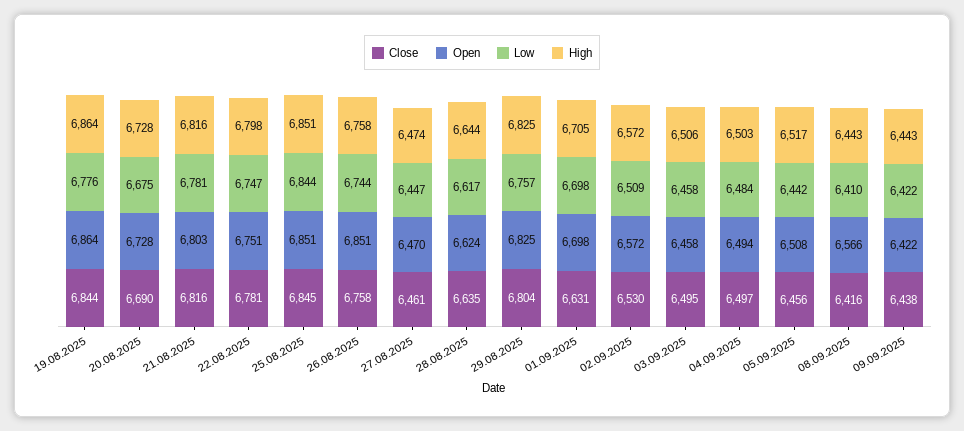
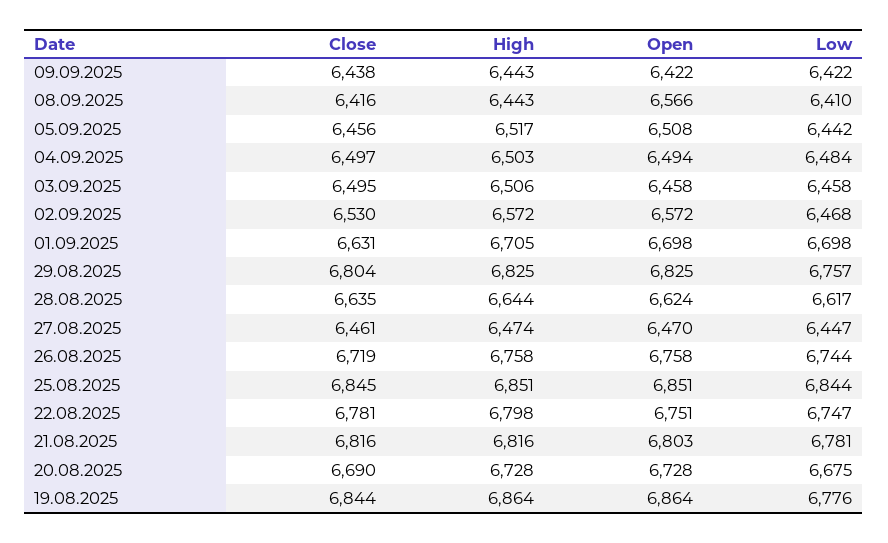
  {
    "Close": {
      "19.08.2025": 6844,
      "20.08.2025": 6690,
      "21.08.2025": 6816,
      "22.08.2025": 6781,
      "25.08.2025": 6845,
-     "26.08.2025": 6758,
+     "26.08.2025": 6719,
      "27.08.2025": 6461,
      "28.08.2025": 6635,
      "29.08.2025": 6804,
      "01.09.2025": 6631,
      "02.09.2025": 6530,
      "03.09.2025": 6495,
      "04.09.2025": 6497,
      "05.09.2025": 6456,
      "08.09.2025": 6416,
      "09.09.2025": 6438
    },
    "Open": {
      "19.08.2025": 6864,
      "20.08.2025": 6728,
      "21.08.2025": 6803,
      "22.08.2025": 6751,
      "25.08.2025": 6851,
-     "26.08.2025": 6851,
+     "26.08.2025": 6758,
      "27.08.2025": 6470,
      "28.08.2025": 6624,
      "29.08.2025": 6825,
      "01.09.2025": 6698,
      "02.09.2025": 6572,
      "03.09.2025": 6458,
      "04.09.2025": 6494,
      "05.09.2025": 6508,
      "08.09.2025": 6566,
      "09.09.2025": 6422
    },
    "Low": {
      "19.08.2025": 6776,
      "20.08.2025": 6675,
      "21.08.2025": 6781,
      "22.08.2025": 6747,
      "25.08.2025": 6844,
      "26.08.2025": 6744,
      "27.08.2025": 6447,
      "28.08.2025": 6617,
      "29.08.2025": 6757,
      "01.09.2025": 6698,
-     "02.09.2025": 6509,
+     "02.09.2025": 6468,
      "03.09.2025": 6458,
      "04.09.2025": 6484,
      "05.09.2025": 6442,
      "08.09.2025": 6410,
      "09.09.2025": 6422
    },
    "High": {
      "19.08.2025": 6864,
      "20.08.2025": 6728,
      "21.08.2025": 6816,
      "22.08.2025": 6798,
      "25.08.2025": 6851,
      "26.08.2025": 6758,
      "27.08.2025": 6474,
      "28.08.2025": 6644,
      "29.08.2025": 6825,
      "01.09.2025": 6705,
      "02.09.2025": 6572,
      "03.09.2025": 6506,
      "04.09.2025": 6503,
      "05.09.2025": 6517,
      "08.09.2025": 6443,
      "09.09.2025": 6443
    }
  }

